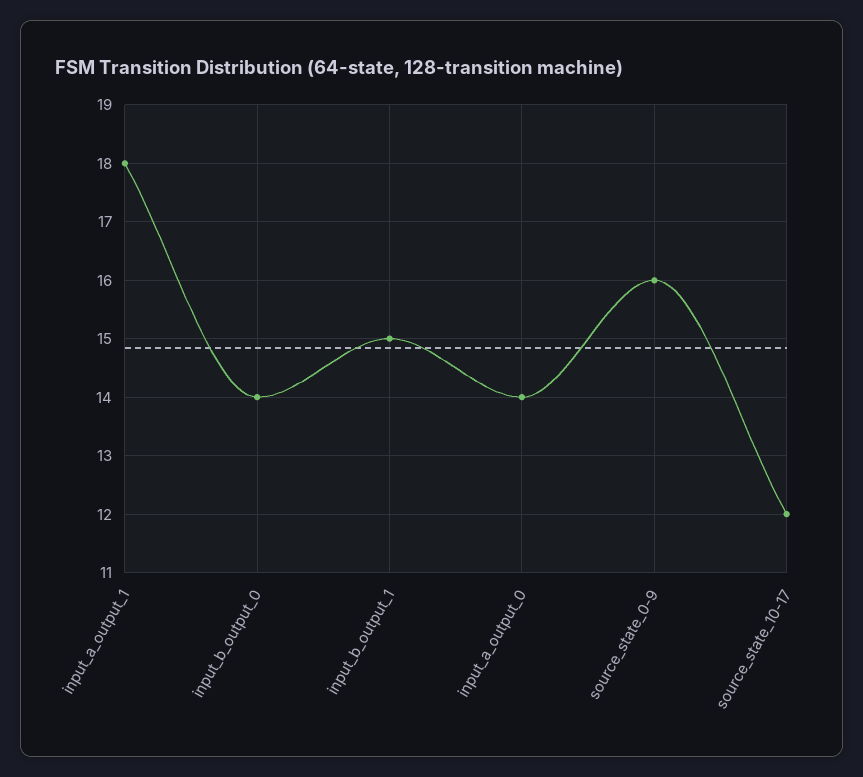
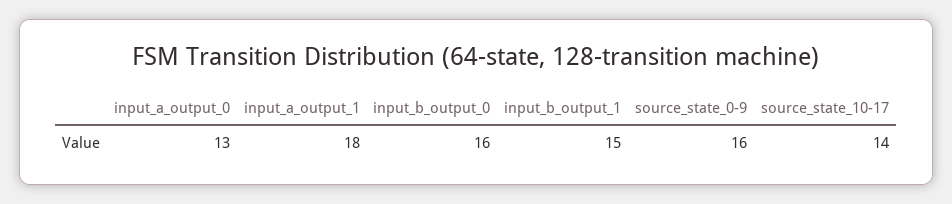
  {
    "input_a_output_1": 18,
-   "input_b_output_0": 14,
+   "input_b_output_0": 16,
    "input_b_output_1": 15,
-   "input_a_output_0": 14,
+   "input_a_output_0": 13,
    "source_state_0-9": 16,
-   "source_state_10-17": 12
+   "source_state_10-17": 14
  }

